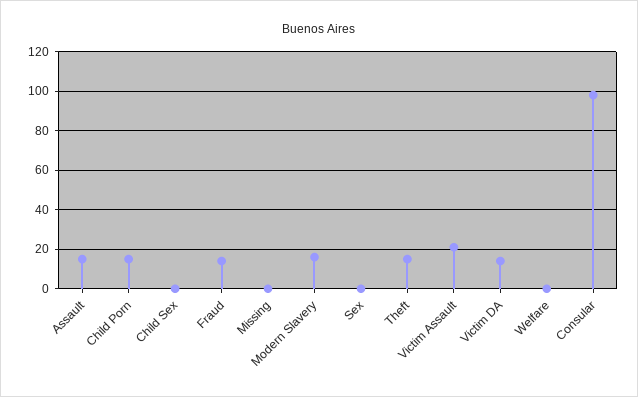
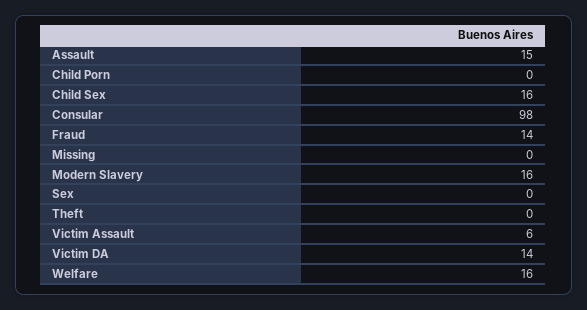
  {
    "Assault": 15,
-   "Child Porn": 15,
+   "Child Porn": 0,
-   "Child Sex": 0,
+   "Child Sex": 16,
    "Fraud": 14,
    "Missing": 0,
    "Modern Slavery": 16,
    "Sex": 0,
-   "Theft": 15,
+   "Theft": 0,
-   "Victim Assault": 20,
+   "Victim Assault": 6,
    "Victim DA": 14,
-   "Welfare": 0,
+   "Welfare": 16,
    "Consular": 98
  }

